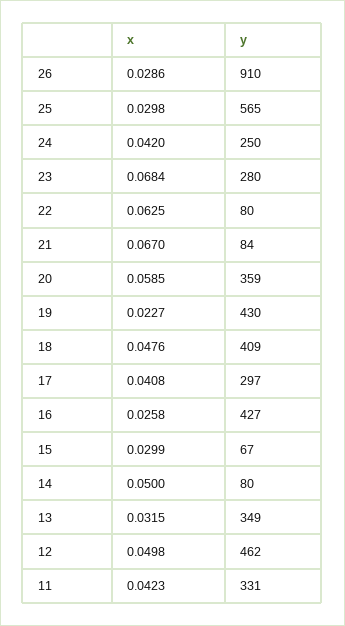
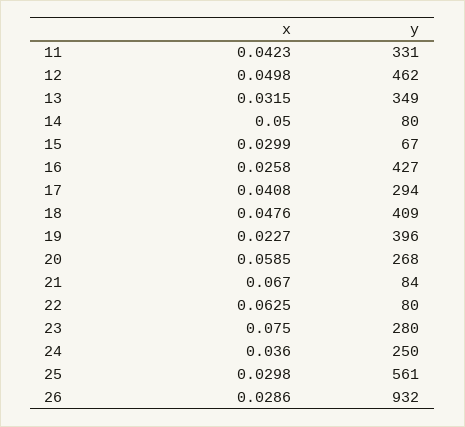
  {
    "x": {
      "26": 0.0286,
      "25": 0.0298,
-     "24": 0.042,
+     "24": 0.036,
-     "23": 0.0684,
+     "23": 0.075,
      "22": 0.0625,
      "21": 0.067,
      "20": 0.0585,
      "19": 0.0227,
      "18": 0.0476,
      "17": 0.0408,
      "16": 0.0258,
      "15": 0.0299,
      "14": 0.05,
      "13": 0.0315,
      "12": 0.0498,
      "11": 0.0423
    },
    "y": {
-     "26": 910,
+     "26": 932,
-     "25": 565,
+     "25": 561,
      "24": 250,
      "23": 280,
      "22": 80,
      "21": 84,
-     "20": 359,
+     "20": 268,
-     "19": 430,
+     "19": 396,
      "18": 409,
-     "17": 297,
+     "17": 294,
      "16": 427,
      "15": 67,
      "14": 80,
      "13": 349,
      "12": 462,
      "11": 331
    }
  }

